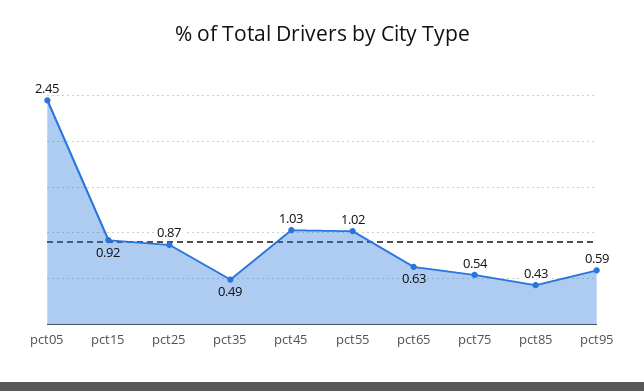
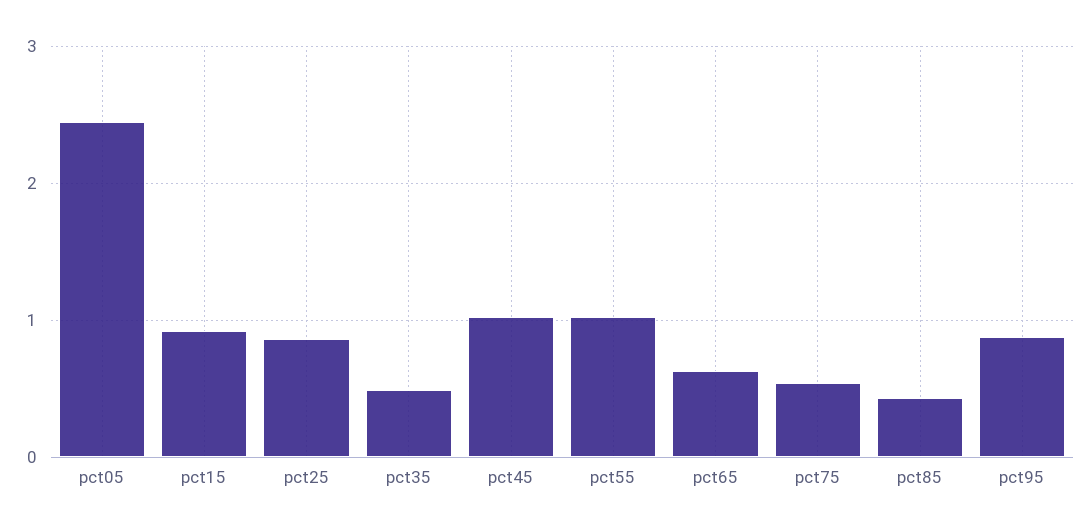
  {
    "pct05": 2.45,
    "pct15": 0.92,
    "pct25": 0.87,
    "pct35": 0.49,
    "pct45": 1.03,
    "pct55": 1.02,
    "pct65": 0.63,
    "pct75": 0.54,
    "pct85": 0.43,
-   "pct95": 0.59
+   "pct95": 0.9
  }

